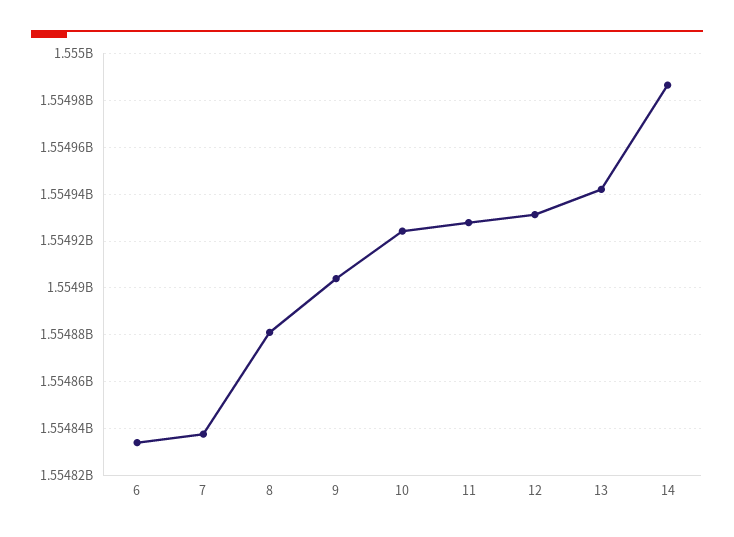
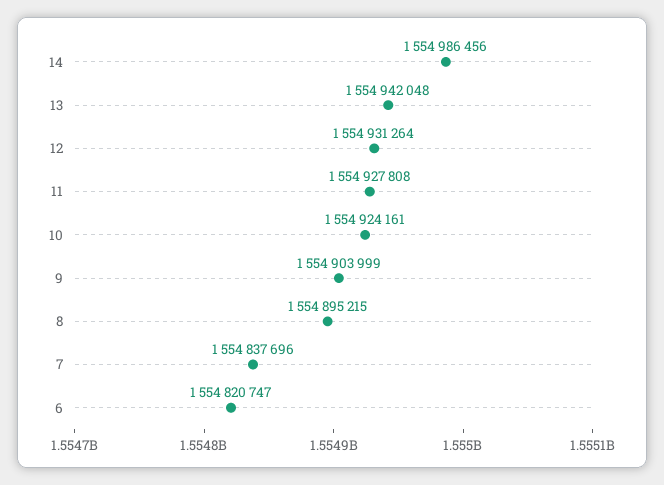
  {
-   "6": 1554835000,
+   "6": 1554820747,
    "7": 1554837696,
-   "8": 1554880000,
+   "8": 1554895215,
    "9": 1554903999,
    "10": 1554924161,
    "11": 1554927808,
    "12": 1554931264,
    "13": 1554942048,
    "14": 1554986456
  }

